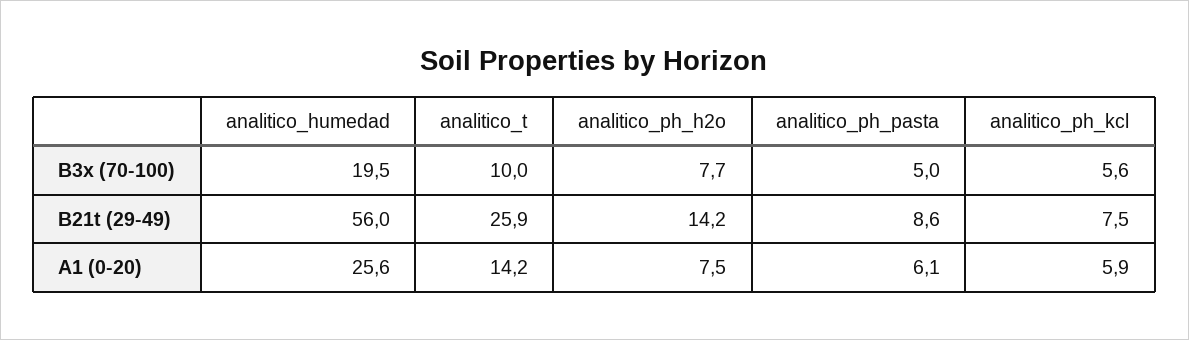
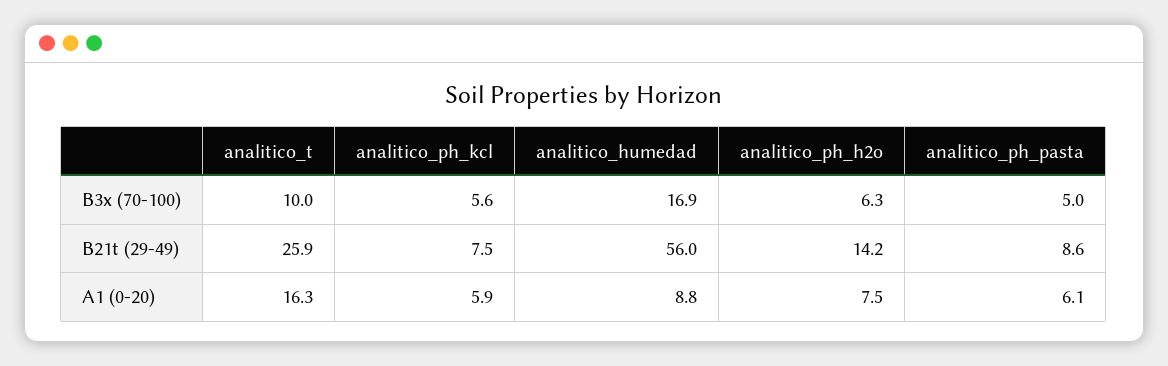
  {
    "analitico_humedad": {
-     "B3x (70-100)": 19.5,
+     "B3x (70-100)": 16.9,
      "B21t (29-49)": 56,
-     "A1 (0-20)": 25.6
+     "A1 (0-20)": 8.8
    },
    "analitico_t": {
      "B3x (70-100)": 10,
      "B21t (29-49)": 25.9,
-     "A1 (0-20)": 14.2
+     "A1 (0-20)": 16.3
    },
    "analitico_ph_h2o": {
-     "B3x (70-100)": 7.7,
+     "B3x (70-100)": 6.3,
      "B21t (29-49)": 14.2,
      "A1 (0-20)": 7.5
    },
    "analitico_ph_pasta": {
      "B3x (70-100)": 5,
      "B21t (29-49)": 8.6,
      "A1 (0-20)": 6.1
    },
    "analitico_ph_kcl": {
      "B3x (70-100)": 5.6,
      "B21t (29-49)": 7.5,
      "A1 (0-20)": 5.9
    }
  }

